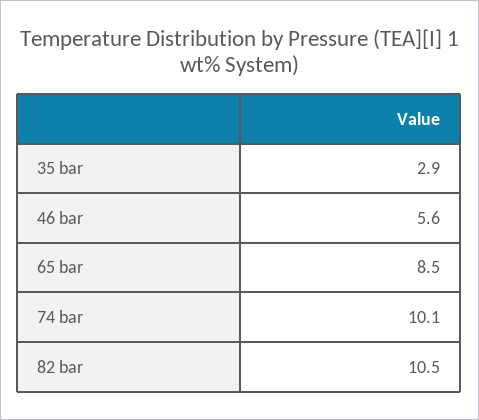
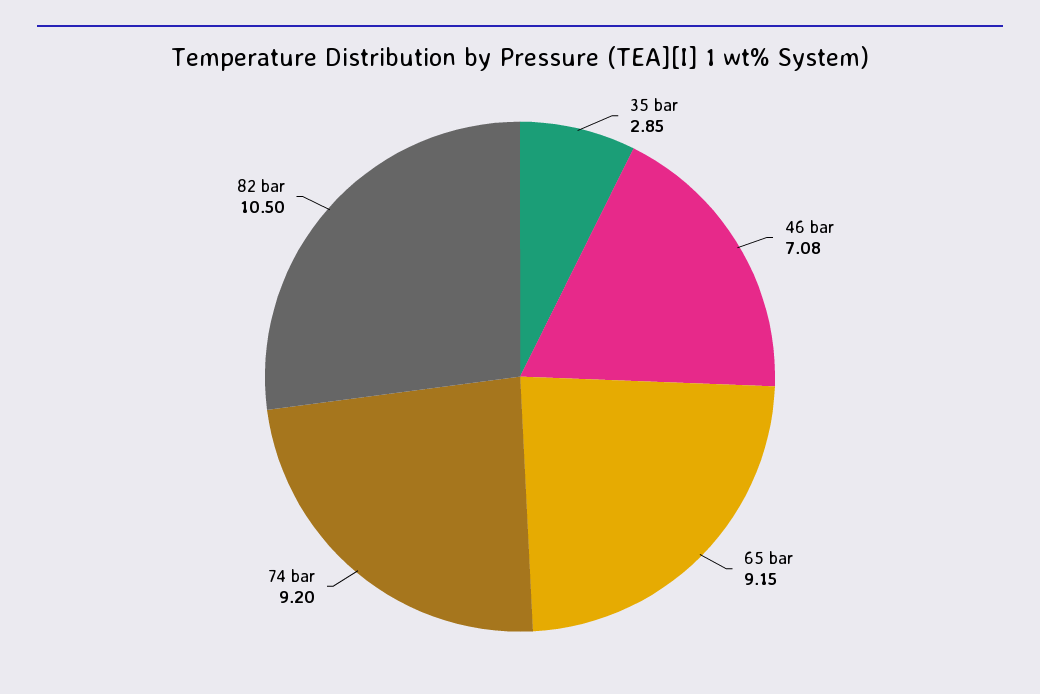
  {
    "35 bar": 2.85,
-   "46 bar": 5.6,
+   "46 bar": 7.08,
-   "65 bar": 8.5,
+   "65 bar": 9.15,
-   "74 bar": 10.1,
+   "74 bar": 9.2,
    "82 bar": 10.5
  }

